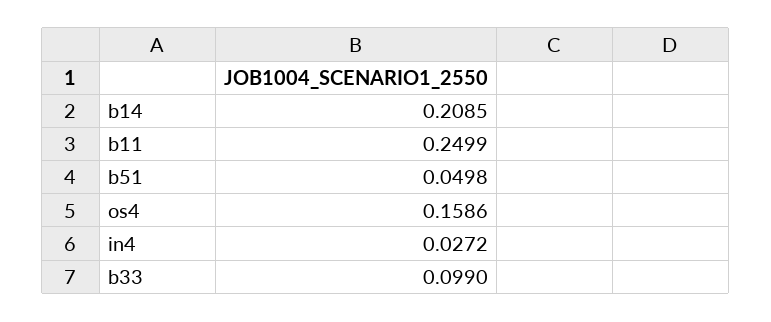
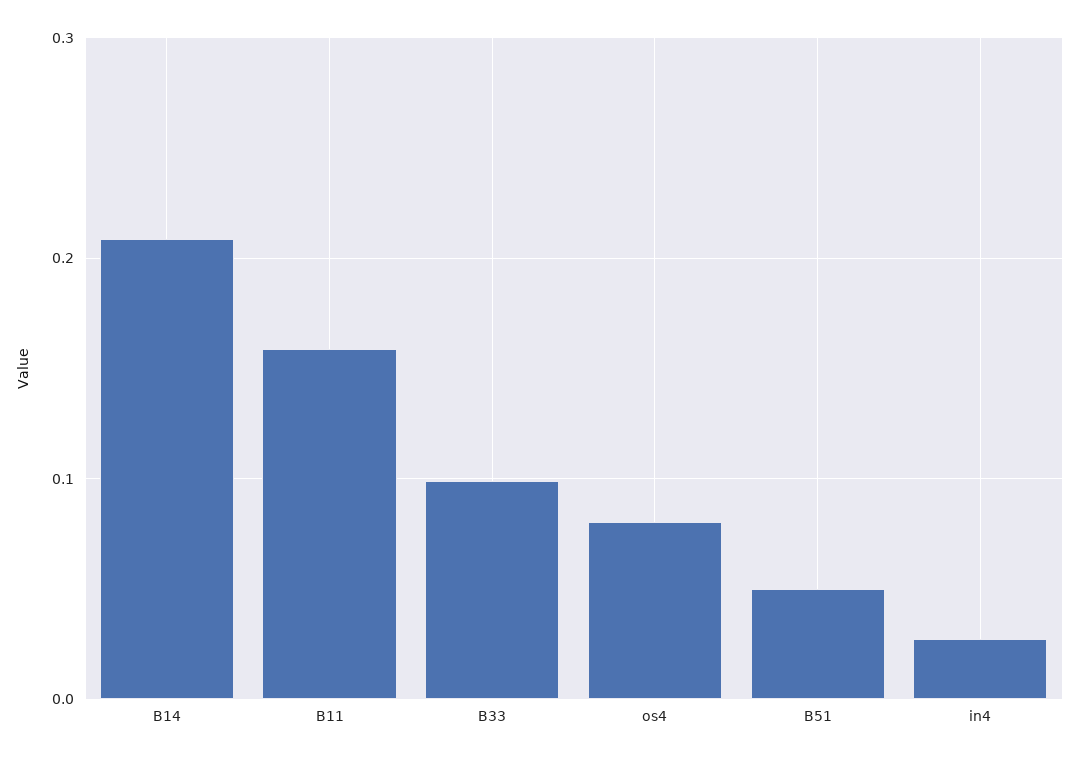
  {
    "b14": 0.2085,
-   "b11": 0.2499,
+   "b11": 0.16,
    "b51": 0.0498,
-   "os4": 0.1586,
+   "os4": 0.08,
    "in4": 0.0272,
    "b33": 0.099
  }

